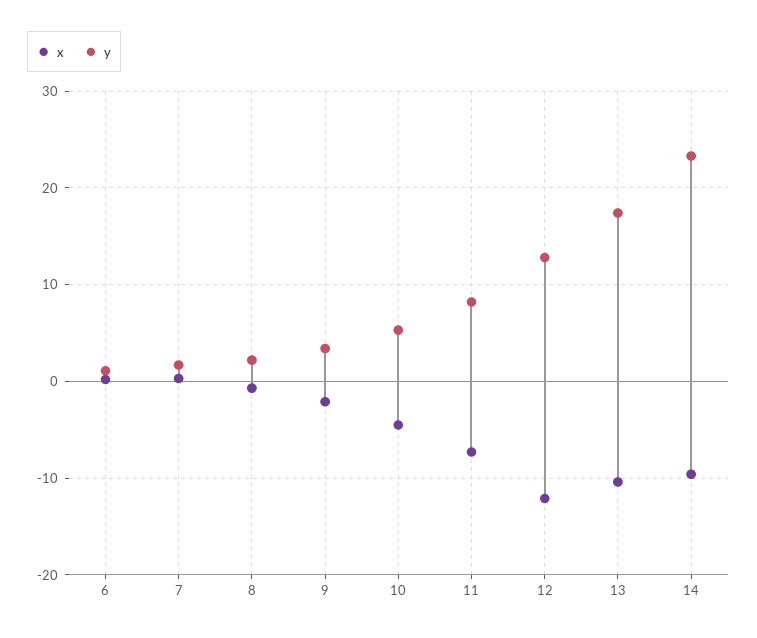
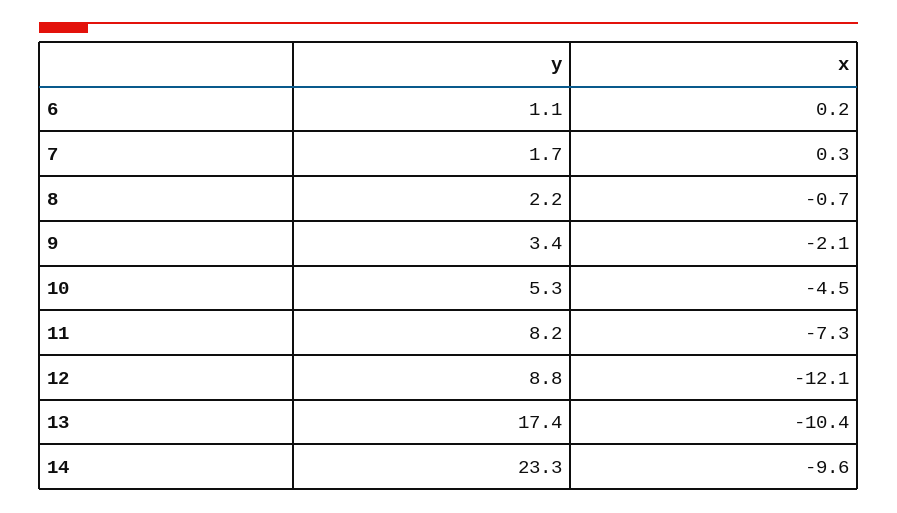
  {
    "x": {
      "6": 0.2,
      "7": 0.3,
      "8": -0.7,
      "9": -2.1,
      "10": -4.5,
      "11": -7.3,
      "12": -12.1,
      "13": -10.4,
      "14": -9.6
    },
    "y": {
      "6": 1.1,
      "7": 1.7,
      "8": 2.2,
      "9": 3.4,
      "10": 5.3,
      "11": 8.2,
-     "12": 13,
+     "12": 8.8,
      "13": 17.4,
      "14": 23.3
    }
  }

